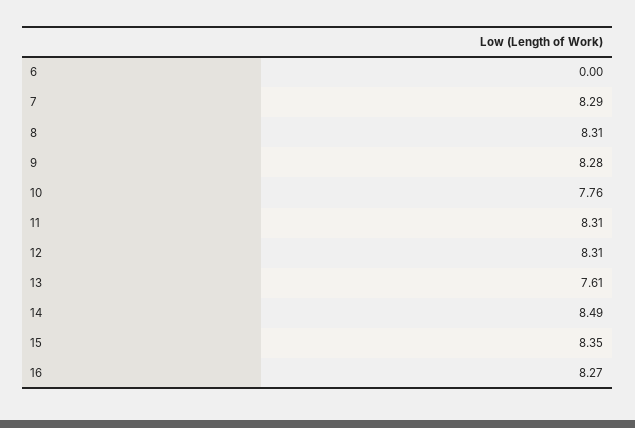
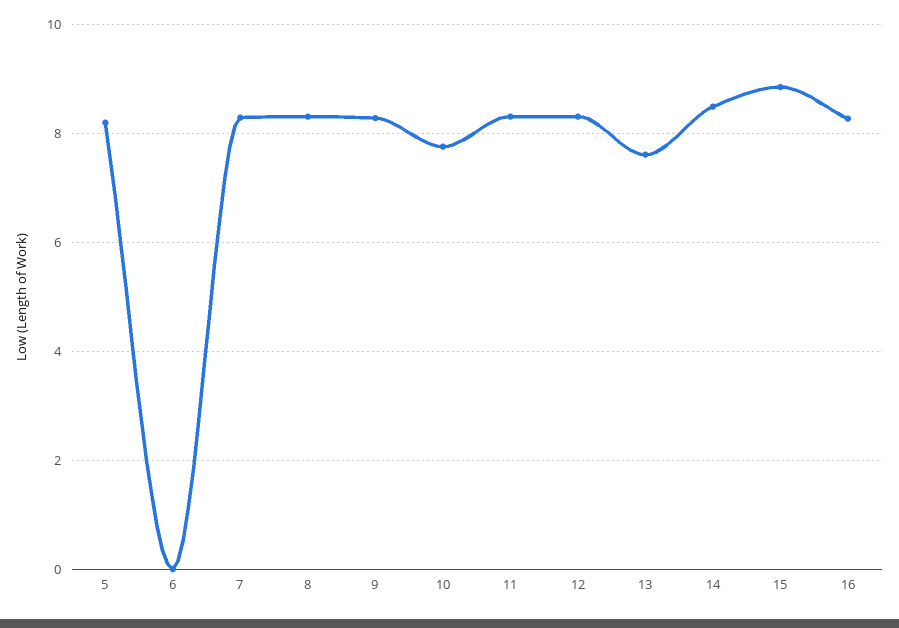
  {
    "6": 0,
    "7": 8.29,
    "8": 8.31,
    "9": 8.28,
    "10": 7.76,
    "11": 8.31,
    "12": 8.31,
    "13": 7.61,
    "14": 8.49,
-   "15": 8.35,
+   "15": 8.8,
-   "16": 8.27
+   "16": 8.27,
+   "5": 8.2
  }

